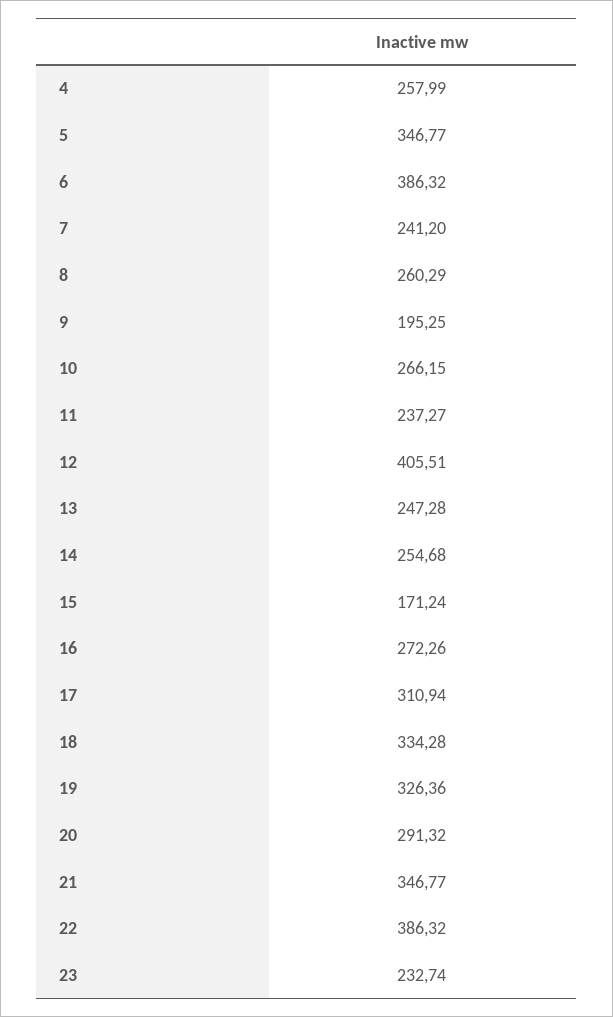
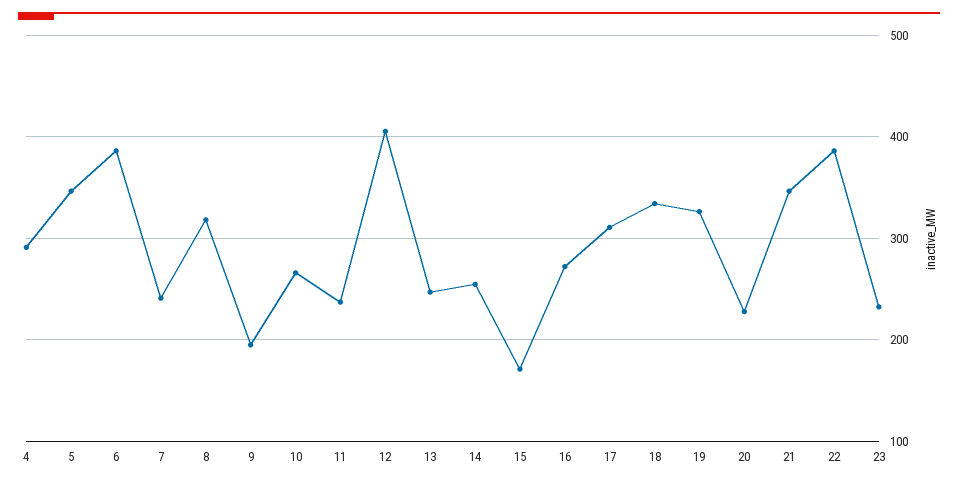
  {
-   "4": 257.99,
+   "4": 290,
    "5": 346.77,
    "6": 386.32,
    "7": 241.2,
-   "8": 260.29,
+   "8": 320,
    "9": 195.25,
    "10": 266.15,
    "11": 237.27,
    "12": 405.51,
    "13": 247.28,
    "14": 254.68,
    "15": 171.24,
    "16": 272.26,
    "17": 310.94,
    "18": 334.28,
    "19": 326.36,
-   "20": 291.32,
+   "20": 230,
    "21": 346.77,
    "22": 386.32,
    "23": 232.74
  }

